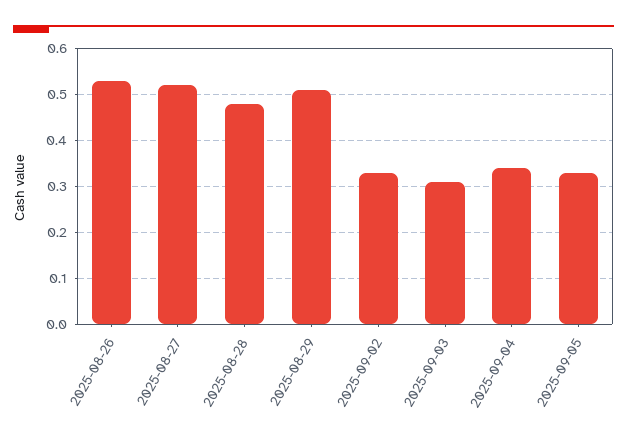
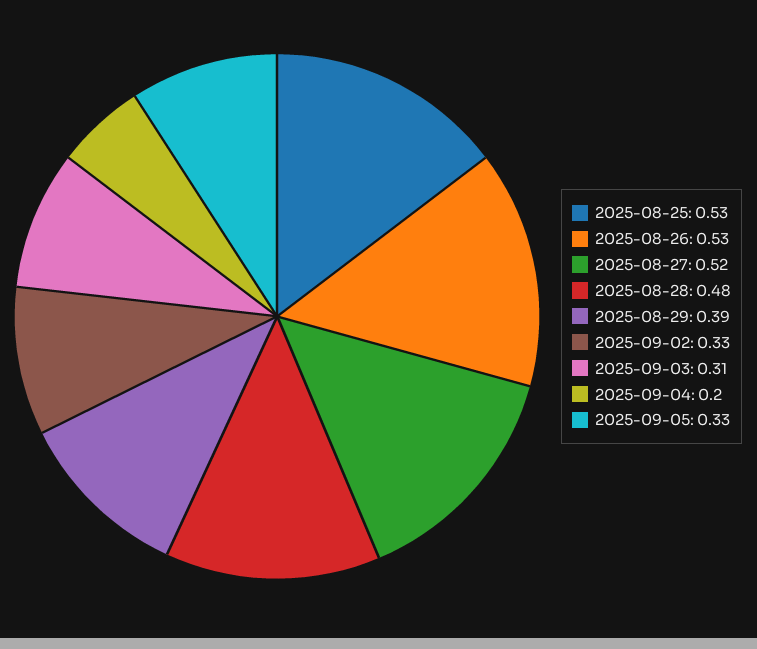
  {
    "2025-08-26": 0.53,
    "2025-08-27": 0.52,
    "2025-08-28": 0.48,
-   "2025-08-29": 0.5,
+   "2025-08-29": 0.39,
    "2025-09-02": 0.33,
    "2025-09-03": 0.31,
-   "2025-09-04": 0.35,
+   "2025-09-04": 0.2,
-   "2025-09-05": 0.33
+   "2025-09-05": 0.33,
+   "2025-08-25": 0.53
  }

